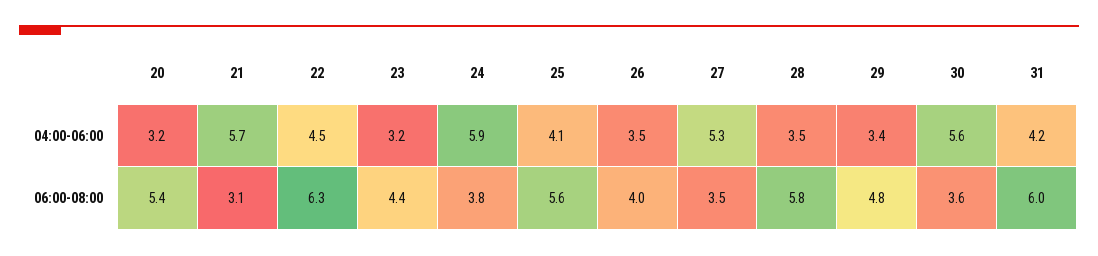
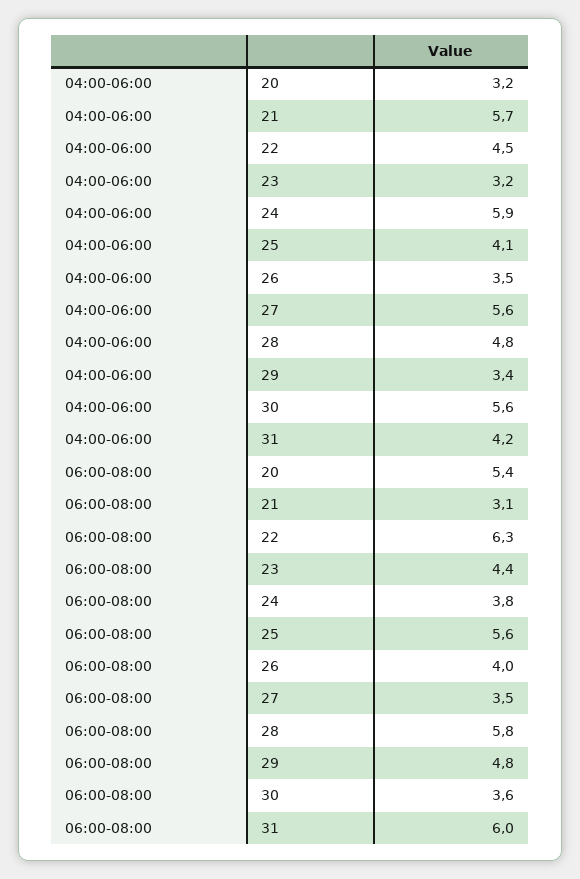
  {
    "20": {
      "04:00-06:00": 3.2,
      "06:00-08:00": 5.4
    },
    "21": {
      "04:00-06:00": 5.7,
      "06:00-08:00": 3.1
    },
    "22": {
      "04:00-06:00": 4.5,
      "06:00-08:00": 6.3
    },
    "23": {
      "04:00-06:00": 3.2,
      "06:00-08:00": 4.4
    },
    "24": {
      "04:00-06:00": 5.9,
      "06:00-08:00": 3.8
    },
    "25": {
      "04:00-06:00": 4.1,
      "06:00-08:00": 5.6
    },
    "26": {
      "04:00-06:00": 3.5,
      "06:00-08:00": 4
    },
    "27": {
-     "04:00-06:00": 5.3,
+     "04:00-06:00": 5.6,
      "06:00-08:00": 3.5
    },
    "28": {
-     "04:00-06:00": 3.5,
+     "04:00-06:00": 4.8,
      "06:00-08:00": 5.8
    },
    "29": {
      "04:00-06:00": 3.4,
      "06:00-08:00": 4.8
    },
    "30": {
      "04:00-06:00": 5.6,
      "06:00-08:00": 3.6
    },
    "31": {
      "04:00-06:00": 4.2,
      "06:00-08:00": 6
    }
  }

